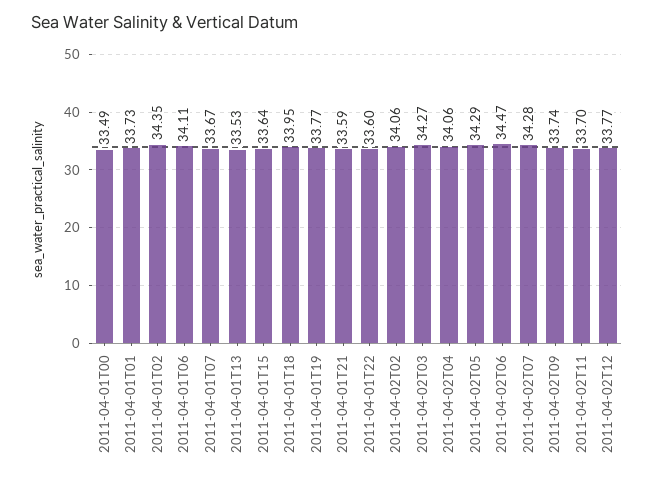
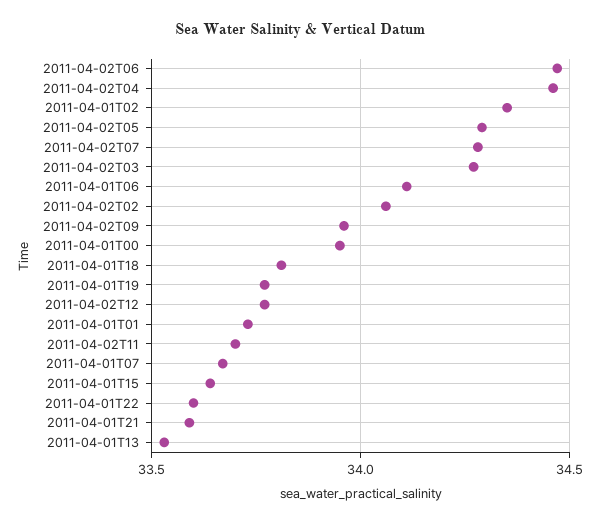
  {
-   "2011-04-01T00": 33.49,
+   "2011-04-01T00": 33.95,
    "2011-04-01T01": 33.73,
    "2011-04-01T02": 34.35,
    "2011-04-01T06": 34.11,
    "2011-04-01T07": 33.67,
    "2011-04-01T13": 33.53,
    "2011-04-01T15": 33.64,
-   "2011-04-01T18": 33.95,
+   "2011-04-01T18": 33.8,
    "2011-04-01T19": 33.77,
    "2011-04-01T21": 33.59,
    "2011-04-01T22": 33.6,
    "2011-04-02T02": 34.06,
    "2011-04-02T03": 34.27,
-   "2011-04-02T04": 34.06,
+   "2011-04-02T04": 34.45,
    "2011-04-02T05": 34.29,
    "2011-04-02T06": 34.47,
    "2011-04-02T07": 34.28,
-   "2011-04-02T09": 33.74,
+   "2011-04-02T09": 33.95,
    "2011-04-02T11": 33.7,
    "2011-04-02T12": 33.77
  }

